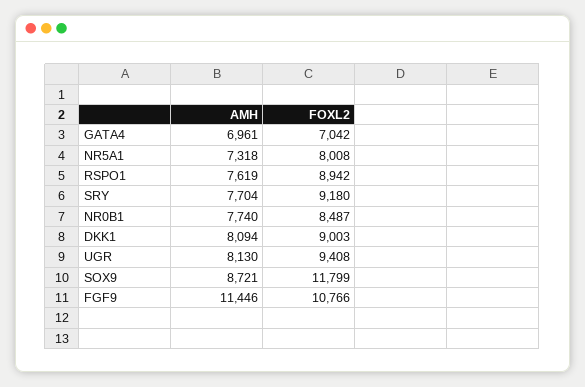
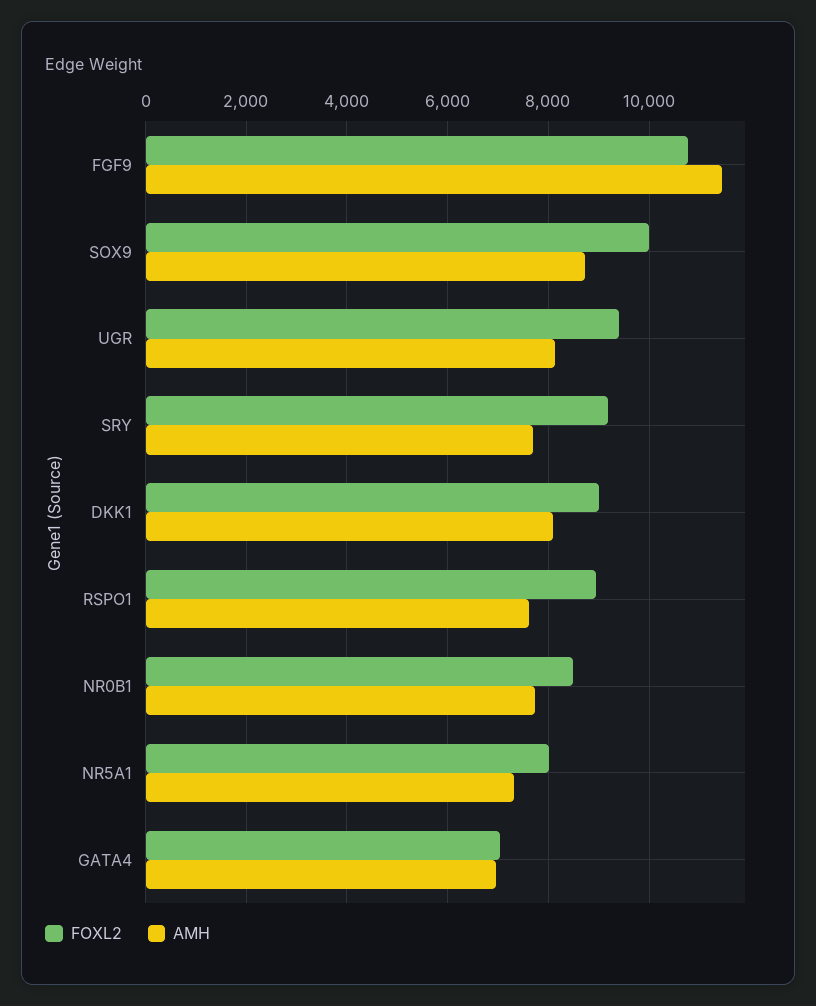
  {
    "AMH": {
      "GATA4": 6961,
      "NR5A1": 7318,
      "RSPO1": 7619,
      "SRY": 7704,
      "NR0B1": 7740,
      "DKK1": 8094,
      "UGR": 8130,
      "SOX9": 8721,
      "FGF9": 11446
    },
    "FOXL2": {
      "GATA4": 7042,
      "NR5A1": 8008,
      "RSPO1": 8942,
      "SRY": 9180,
      "NR0B1": 8487,
      "DKK1": 9003,
      "UGR": 9408,
-     "SOX9": 11799,
+     "SOX9": 10000,
      "FGF9": 10766
    }
  }

